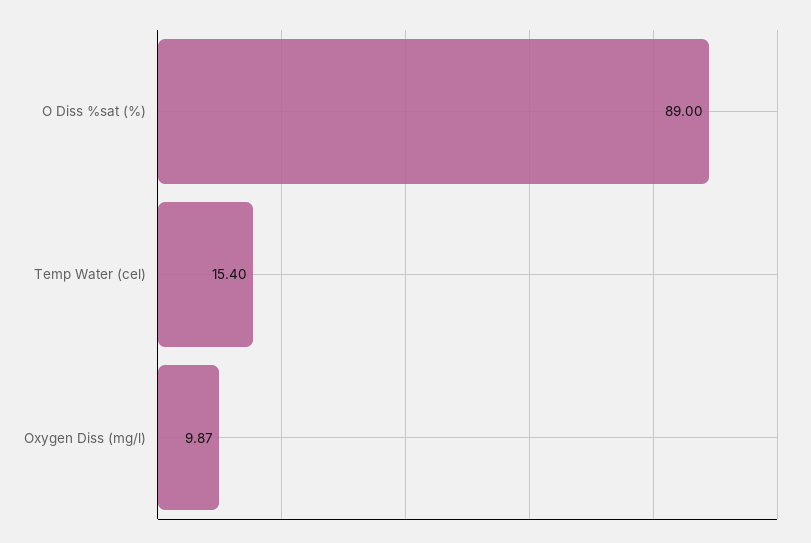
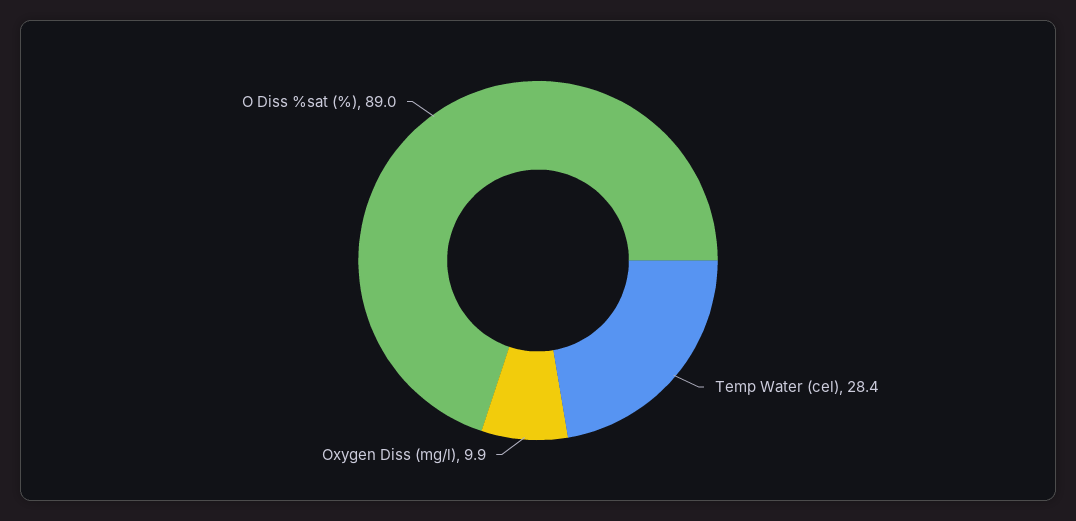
  {
    "O Diss %sat (%)": 89,
-   "Temp Water (cel)": 15.4,
+   "Temp Water (cel)": 28.4,
    "Oxygen Diss (mg/l)": 9.87
  }

